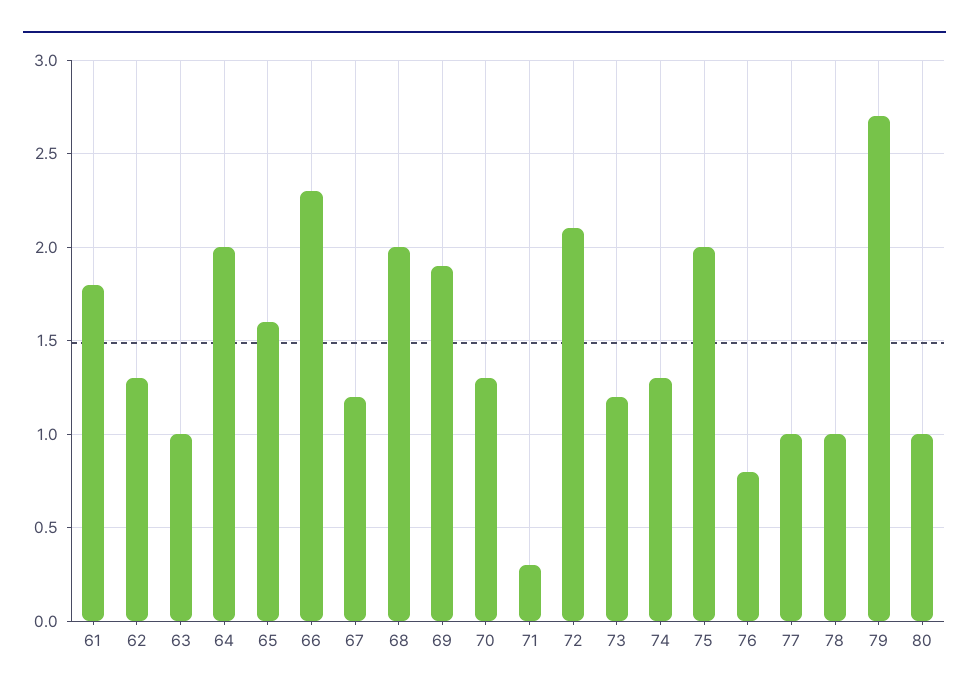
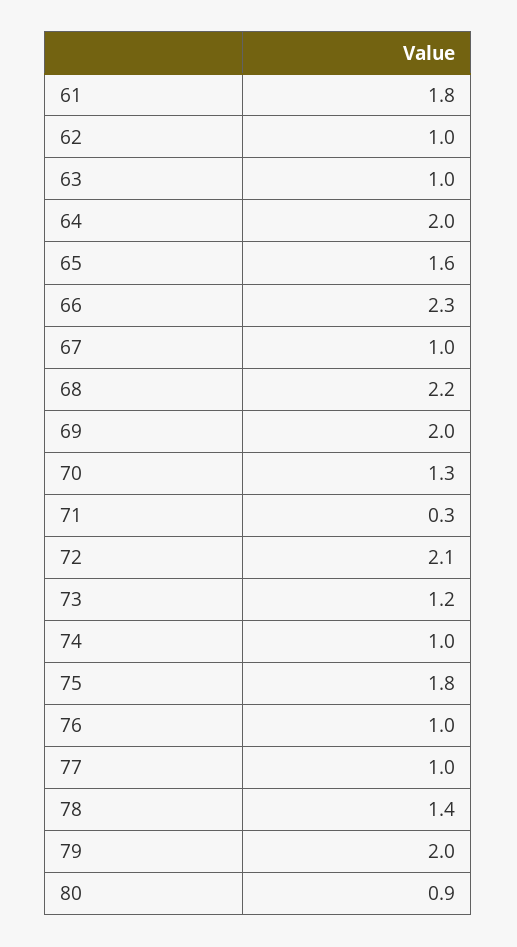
  {
    "61": 1.8,
-   "62": 1.3,
+   "62": 1,
    "63": 1,
    "64": 2,
    "65": 1.6,
    "66": 2.3,
-   "67": 1.2,
+   "67": 1,
-   "68": 2,
+   "68": 2.2,
-   "69": 1.9,
+   "69": 2,
    "70": 1.3,
    "71": 0.3,
    "72": 2.1,
    "73": 1.2,
-   "74": 1.3,
+   "74": 1,
-   "75": 2,
+   "75": 1.8,
-   "76": 0.8,
+   "76": 1,
    "77": 1,
-   "78": 1,
+   "78": 1.4,
-   "79": 2.7,
+   "79": 2,
-   "80": 1
+   "80": 0.9
  }

